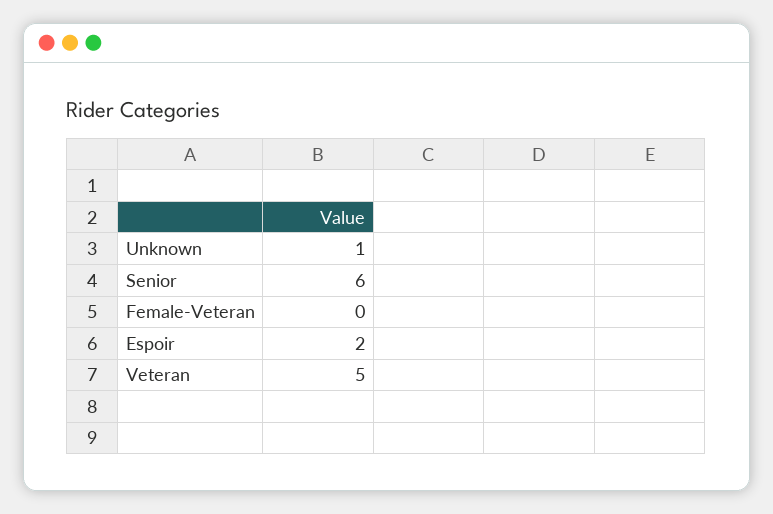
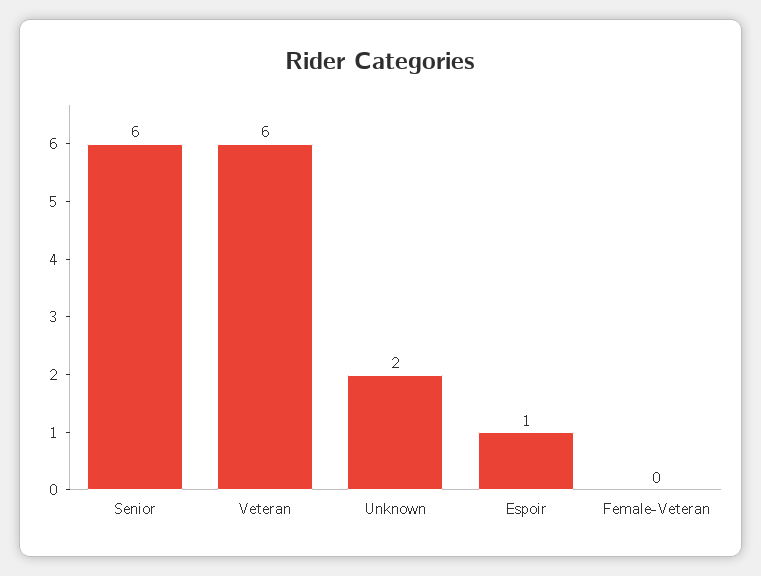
  {
-   "Unknown": 1,
+   "Unknown": 2,
    "Senior": 6,
    "Female-Veteran": 0,
-   "Espoir": 2,
+   "Espoir": 1,
-   "Veteran": 5
+   "Veteran": 6
  }

